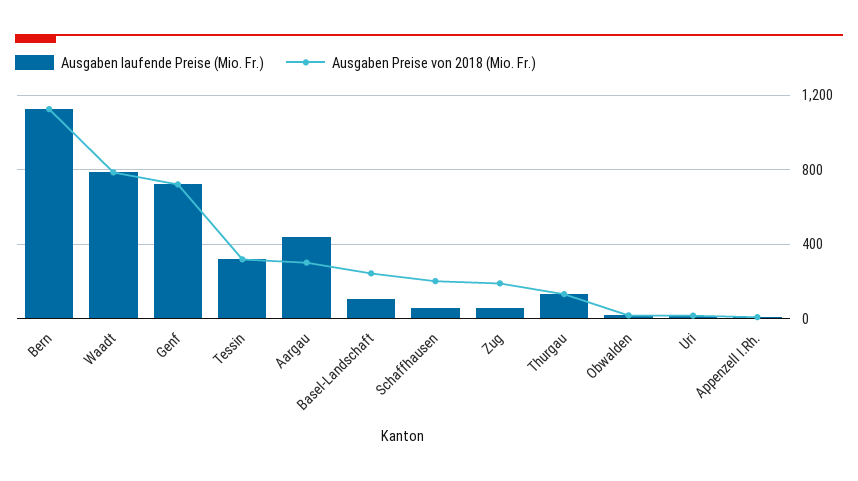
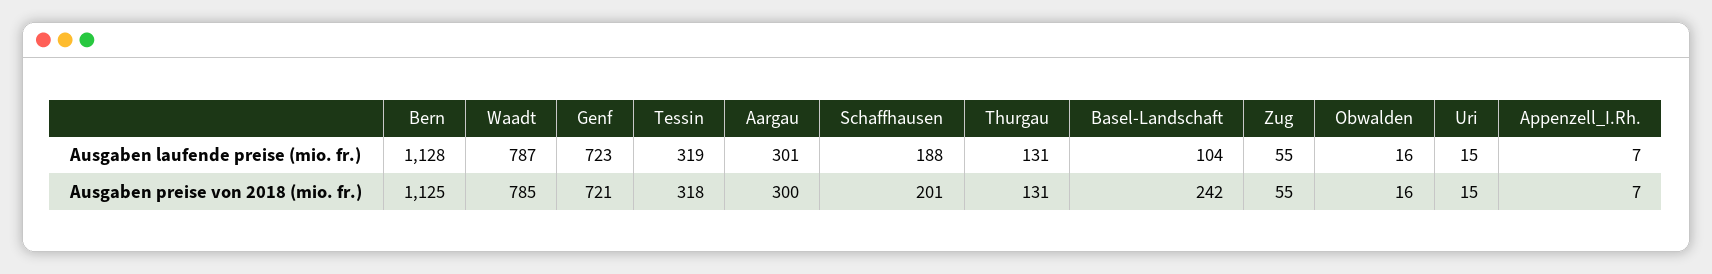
  {
    "Ausgaben laufende Preise (Mio. Fr.)": {
      "Bern": 1128,
      "Waadt": 787,
      "Genf": 723,
      "Tessin": 319,
-     "Aargau": 450,
+     "Aargau": 301,
      "Basel-Landschaft": 104,
-     "Schaffhausen": 50,
+     "Schaffhausen": 188,
      "Zug": 55,
      "Thurgau": 131,
      "Obwalden": 16,
      "Uri": 15,
      "Appenzell I.Rh.": 7
    },
    "Ausgaben Preise von 2018 (Mio. Fr.)": {
      "Bern": 1125,
      "Waadt": 785,
      "Genf": 721,
      "Tessin": 318,
      "Aargau": 300,
      "Basel-Landschaft": 242,
      "Schaffhausen": 201,
-     "Zug": 200,
+     "Zug": 55,
      "Thurgau": 131,
      "Obwalden": 16,
      "Uri": 15,
      "Appenzell I.Rh.": 7
    }
  }

